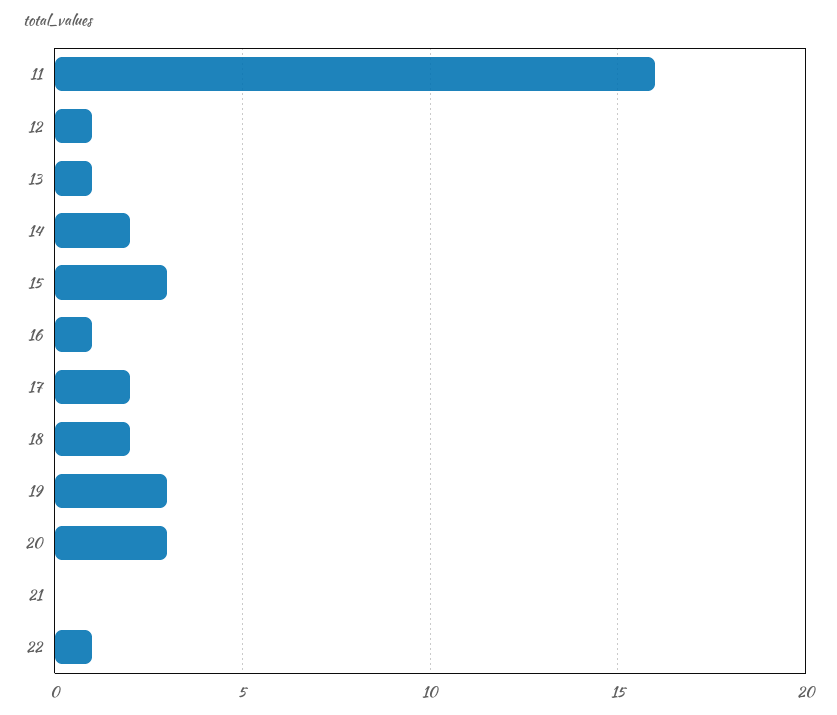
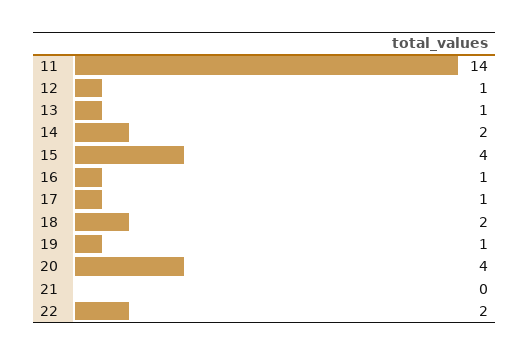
  {
-   "11": 16,
+   "11": 14,
    "12": 1,
    "13": 1,
    "14": 2,
-   "15": 3,
+   "15": 4,
    "16": 1,
-   "17": 2,
+   "17": 1,
    "18": 2,
-   "19": 3,
+   "19": 1,
-   "20": 3,
+   "20": 4,
    "21": 0,
-   "22": 1
+   "22": 2
  }

